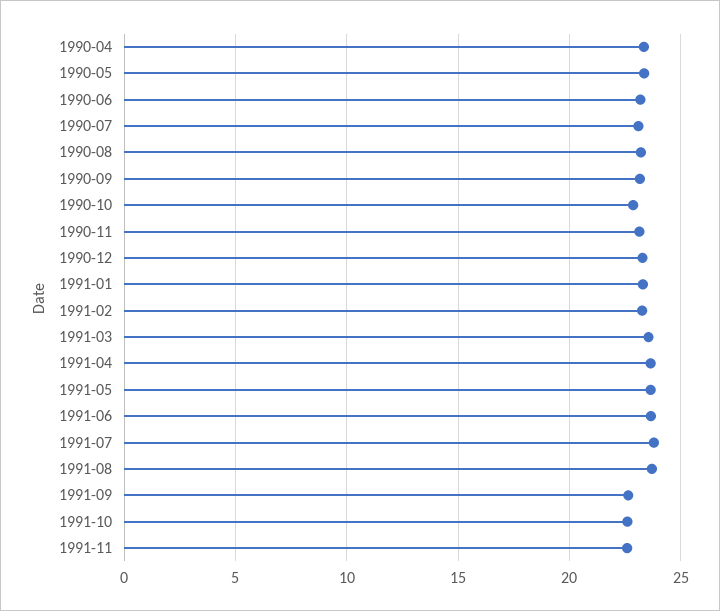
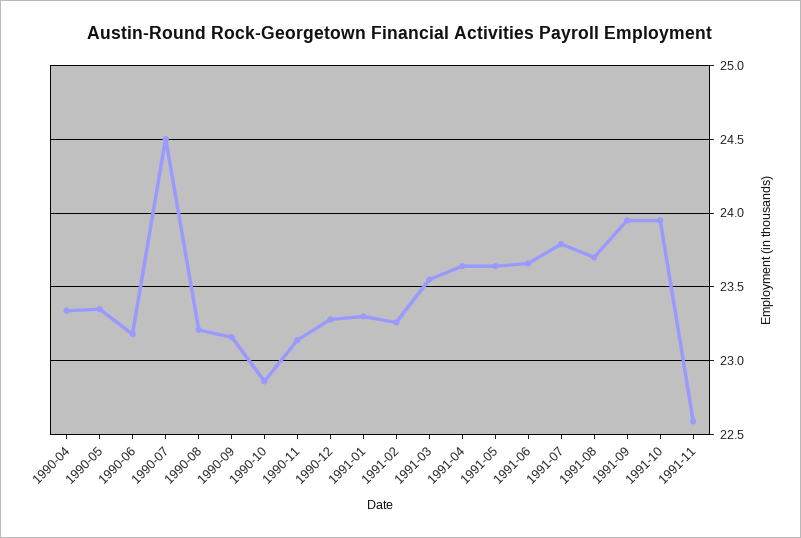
  {
    "1990-04": 23.35,
    "1990-05": 23.35,
    "1990-06": 23.2,
-   "1990-07": 23,
+   "1990-07": 24.5,
    "1990-08": 23.2,
    "1990-09": 23.15,
    "1990-10": 22.85,
    "1990-11": 23.15,
    "1990-12": 23.3,
    "1991-01": 23.3,
    "1991-02": 23.25,
    "1991-03": 23.55,
    "1991-04": 23.65,
    "1991-05": 23.65,
    "1991-06": 23.65,
    "1991-07": 23.8,
    "1991-08": 23.7,
-   "1991-09": 22.5,
+   "1991-09": 23.95,
-   "1991-10": 22.5,
+   "1991-10": 23.95,
    "1991-11": 22.6
  }

